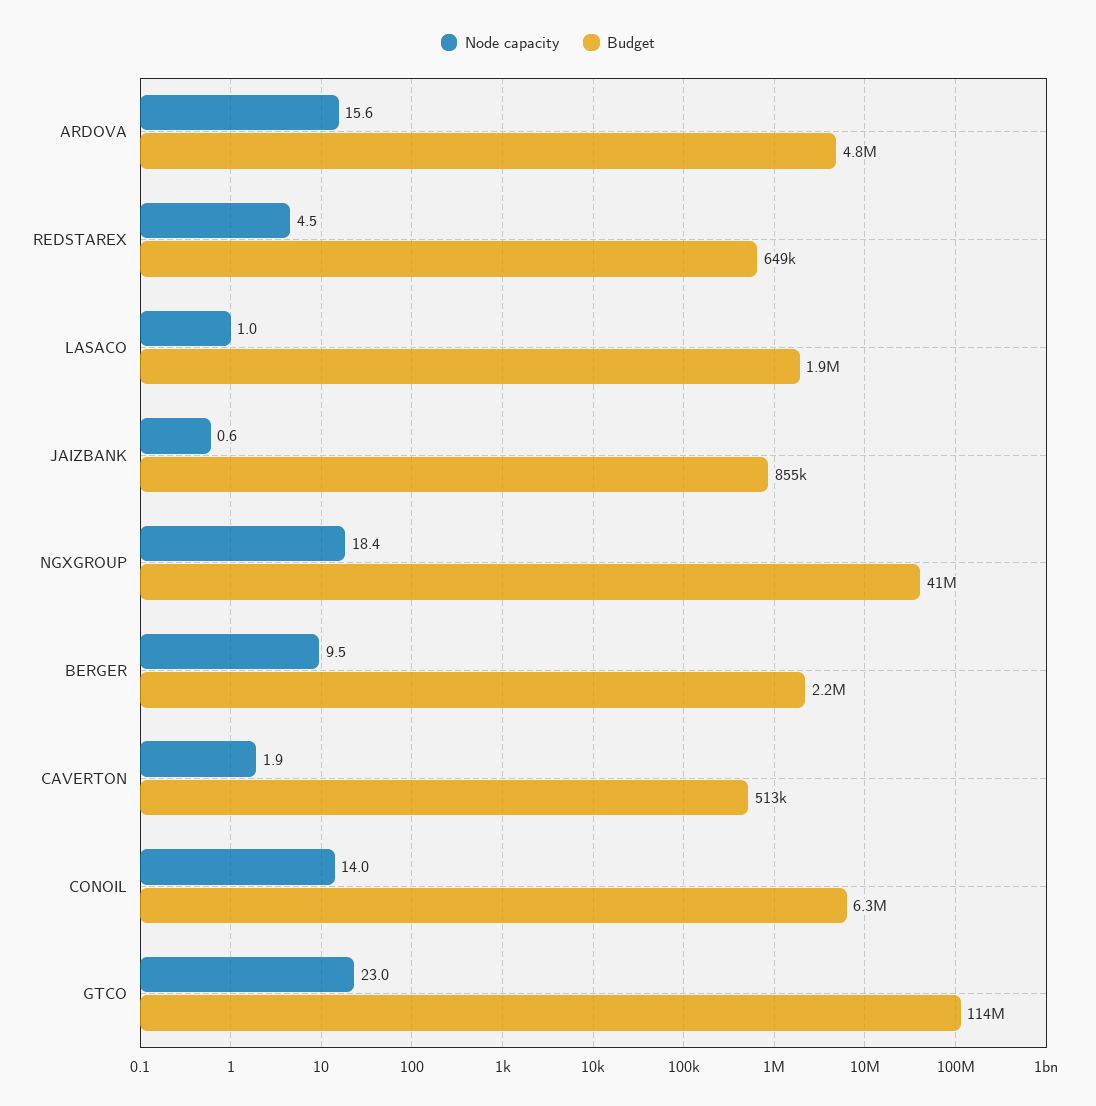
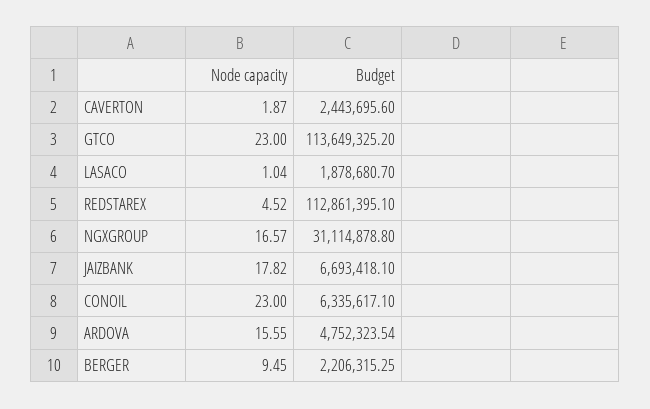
  {
    "Node capacity": {
      "ARDOVA": 15.55,
      "REDSTAREX": 4.52,
      "LASACO": 1.04,
-     "JAIZBANK": 0.6,
+     "JAIZBANK": 17.82,
-     "NGXGROUP": 18.4,
+     "NGXGROUP": 16.57,
      "BERGER": 9.45,
      "CAVERTON": 1.87,
-     "CONOIL": 14,
+     "CONOIL": 23,
      "GTCO": 23
    },
    "Budget": {
      "ARDOVA": 4752323.54,
-     "REDSTAREX": 649000,
+     "REDSTAREX": 112861395.1,
      "LASACO": 1878680.7,
-     "JAIZBANK": 855000,
+     "JAIZBANK": 6693418.1,
-     "NGXGROUP": 41000000,
+     "NGXGROUP": 31114878.8,
      "BERGER": 2206315.25,
-     "CAVERTON": 513000,
+     "CAVERTON": 2443695.6,
      "CONOIL": 6335617.1,
      "GTCO": 113649325.2
    }
  }

